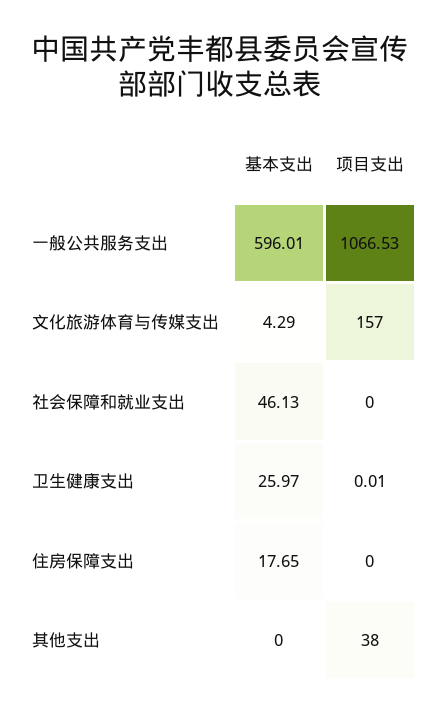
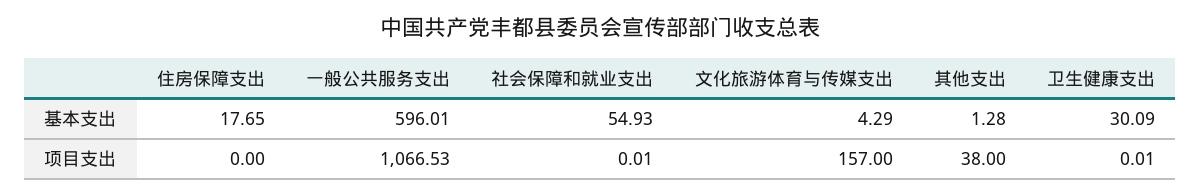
  {
    "基本支出": {
      "一般公共服务支出": 596.01,
      "文化旅游体育与传媒支出": 4.29,
-     "社会保障和就业支出": 46.13,
+     "社会保障和就业支出": 54.93,
-     "卫生健康支出": 25.97,
+     "卫生健康支出": 30.09,
      "住房保障支出": 17.65,
-     "其他支出": 0
+     "其他支出": 1.28
    },
    "项目支出": {
      "一般公共服务支出": 1066.53,
      "文化旅游体育与传媒支出": 157,
-     "社会保障和就业支出": 0,
+     "社会保障和就业支出": 0.01,
      "卫生健康支出": 0.01,
      "住房保障支出": 0,
      "其他支出": 38
    }
  }

